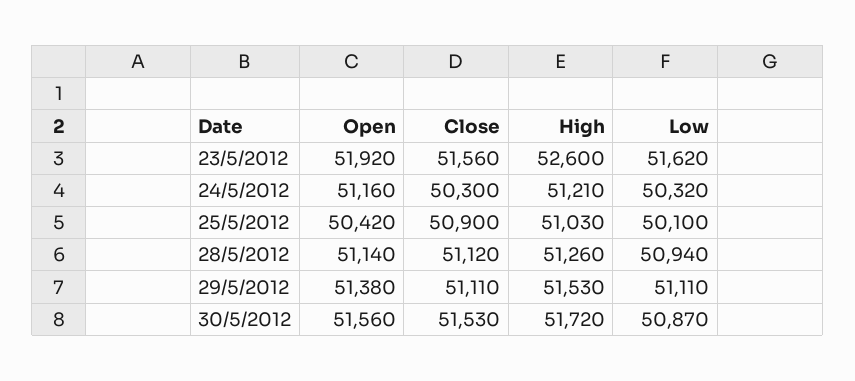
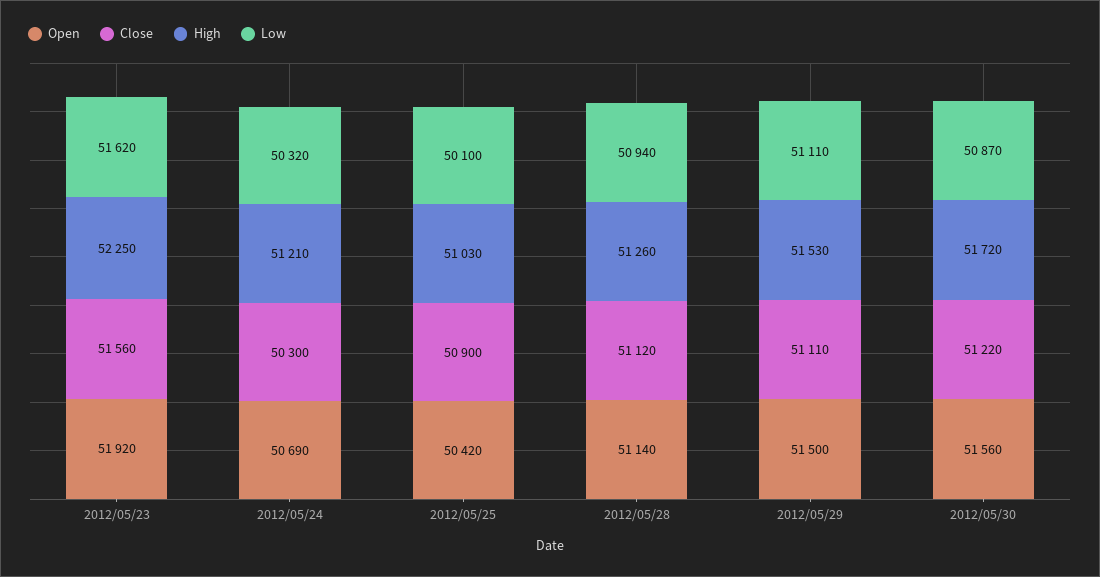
  {
    "Open": {
      "23/5/2012": 51920,
-     "24/5/2012": 51160,
+     "24/5/2012": 50690,
      "25/5/2012": 50420,
      "28/5/2012": 51140,
-     "29/5/2012": 51380,
+     "29/5/2012": 51500,
      "30/5/2012": 51560
    },
    "Close": {
      "23/5/2012": 51560,
      "24/5/2012": 50300,
      "25/5/2012": 50900,
      "28/5/2012": 51120,
      "29/5/2012": 51110,
-     "30/5/2012": 51530
+     "30/5/2012": 51220
    },
    "High": {
-     "23/5/2012": 52600,
+     "23/5/2012": 52250,
      "24/5/2012": 51210,
      "25/5/2012": 51030,
      "28/5/2012": 51260,
      "29/5/2012": 51530,
      "30/5/2012": 51720
    },
    "Low": {
      "23/5/2012": 51620,
      "24/5/2012": 50320,
      "25/5/2012": 50100,
      "28/5/2012": 50940,
      "29/5/2012": 51110,
      "30/5/2012": 50870
    }
  }

